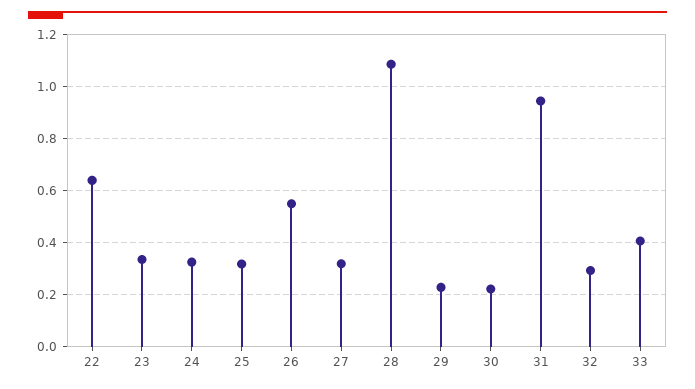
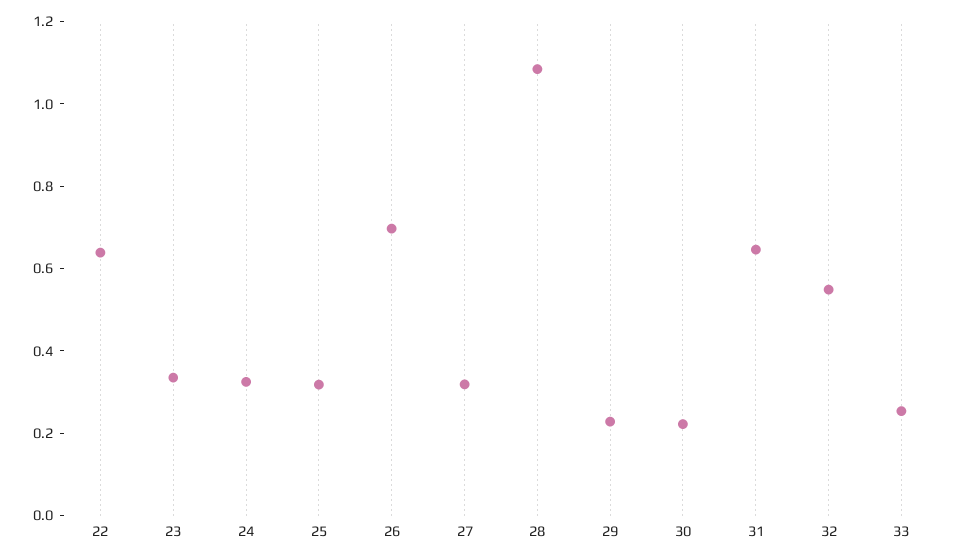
  {
    "22": 0.65,
    "23": 0.325,
    "24": 0.325,
    "25": 0.325,
-   "26": 0.55,
+   "26": 0.7,
    "27": 0.325,
    "28": 1.075,
    "29": 0.225,
    "30": 0.225,
-   "31": 0.95,
+   "31": 0.65,
-   "32": 0.3,
+   "32": 0.55,
-   "33": 0.4
+   "33": 0.25
  }

